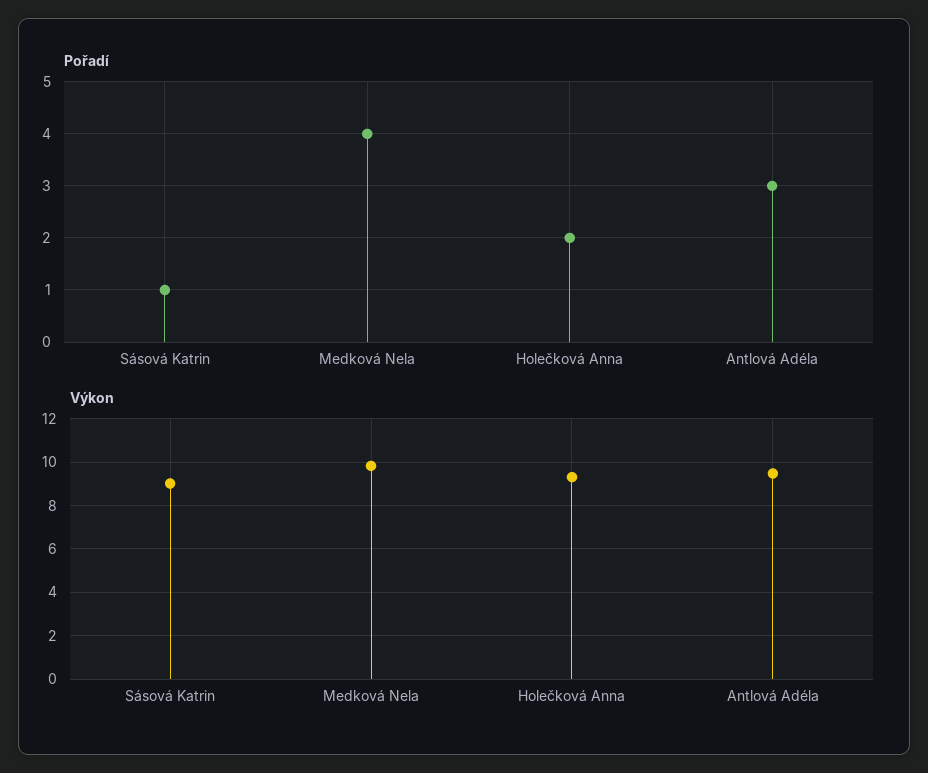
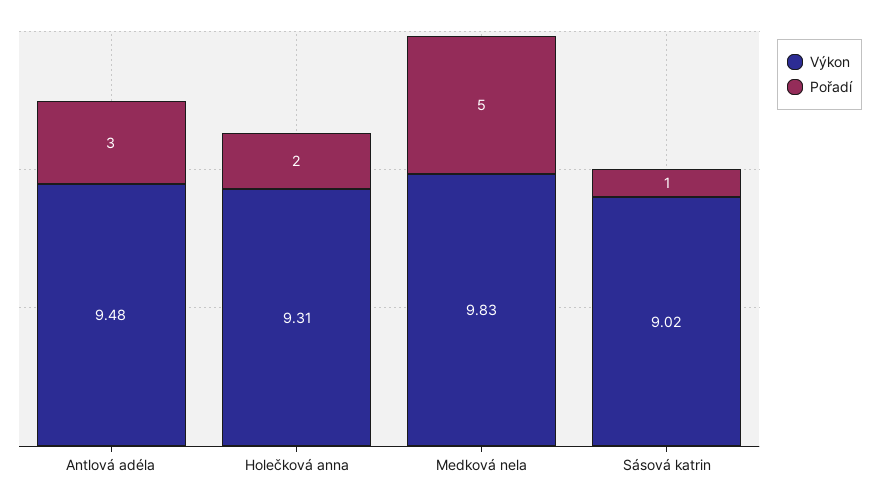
  {
    "Pořadí": {
      "Sásová Katrin": 1,
-     "Medková Nela": 4,
+     "Medková Nela": 5,
      "Holečková Anna": 2,
      "Antlová Adéla": 3
    },
    "Výkon": {
      "Sásová Katrin": 9.02,
      "Medková Nela": 9.83,
      "Holečková Anna": 9.31,
      "Antlová Adéla": 9.48
    }
  }

